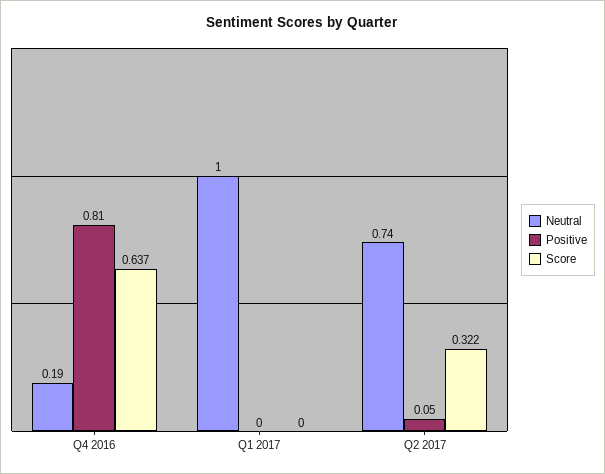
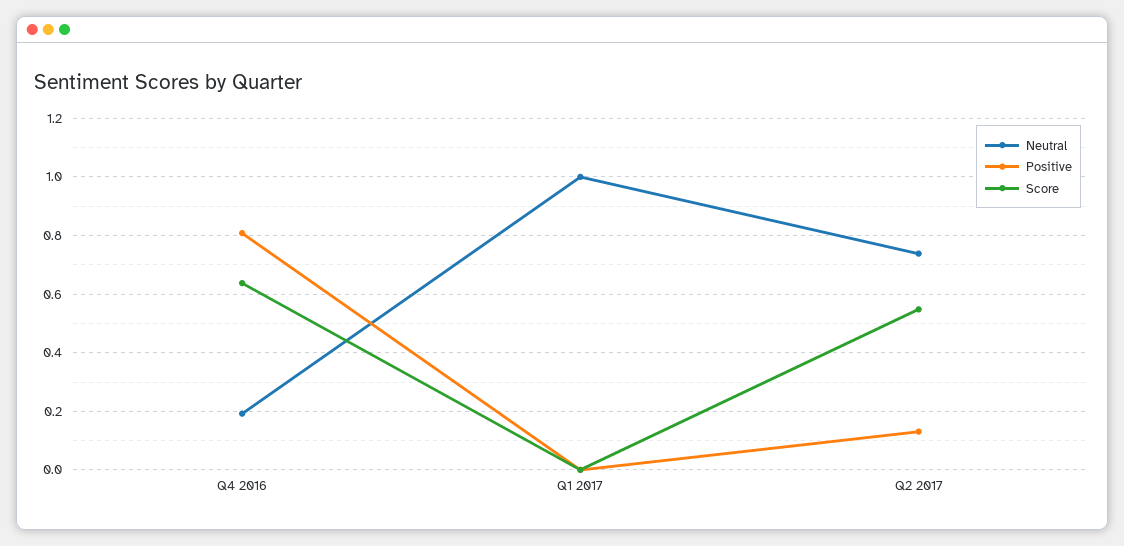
  {
    "Neutral": {
      "Q4 2016": 0.19,
      "Q1 2017": 1,
      "Q2 2017": 0.74
    },
    "Positive": {
      "Q4 2016": 0.81,
      "Q1 2017": 0,
-     "Q2 2017": 0.05
+     "Q2 2017": 0.125
    },
    "Score": {
      "Q4 2016": 0.637,
      "Q1 2017": 0,
-     "Q2 2017": 0.322
+     "Q2 2017": 0.55
    }
  }

